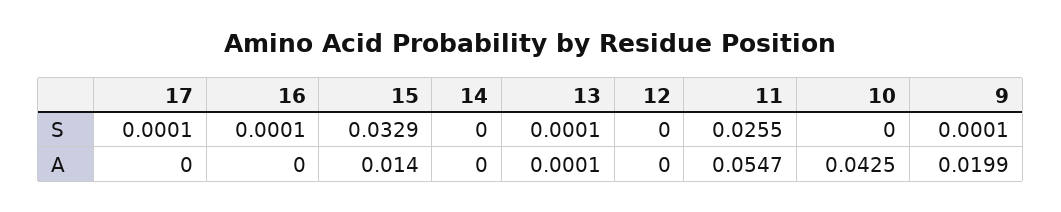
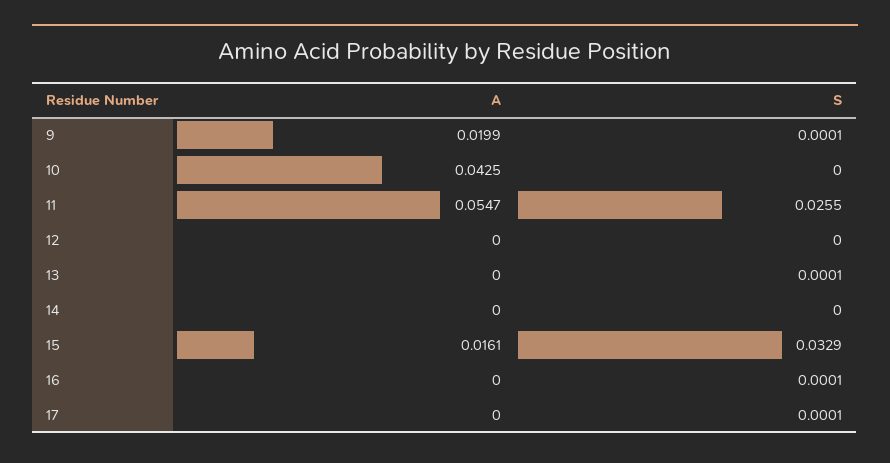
  {
    "17": {
      "S": 0.0001,
      "A": 0
    },
    "16": {
      "S": 0.0001,
      "A": 0
    },
    "15": {
      "S": 0.0329,
-     "A": 0.014
+     "A": 0.0161
    },
    "14": {
      "S": 0,
      "A": 0
    },
    "13": {
      "S": 0.0001,
-     "A": 0.0001
+     "A": 0
    },
    "12": {
      "S": 0,
      "A": 0
    },
    "11": {
      "S": 0.0255,
      "A": 0.0547
    },
    "10": {
      "S": 0,
      "A": 0.0425
    },
    "9": {
      "S": 0.0001,
      "A": 0.0199
    }
  }

